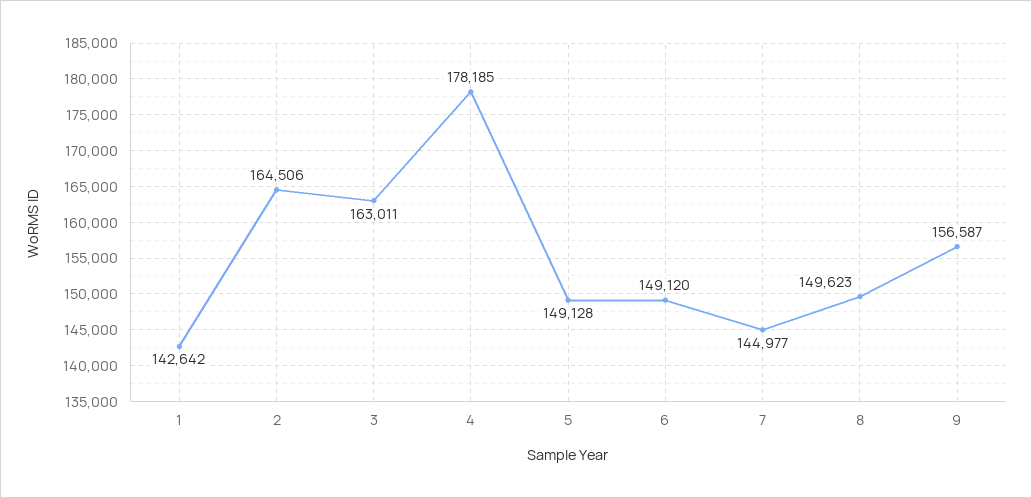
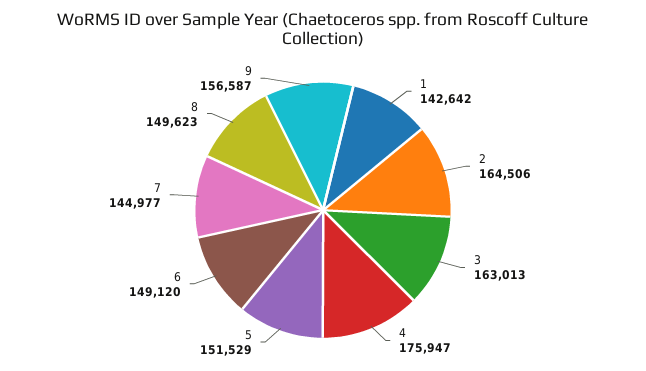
  {
    "1": 142642,
    "2": 164506,
-   "3": 163011,
+   "3": 163013,
-   "4": 178185,
+   "4": 175947,
-   "5": 149128,
+   "5": 151529,
    "6": 149120,
    "7": 144977,
    "8": 149623,
    "9": 156587
  }

